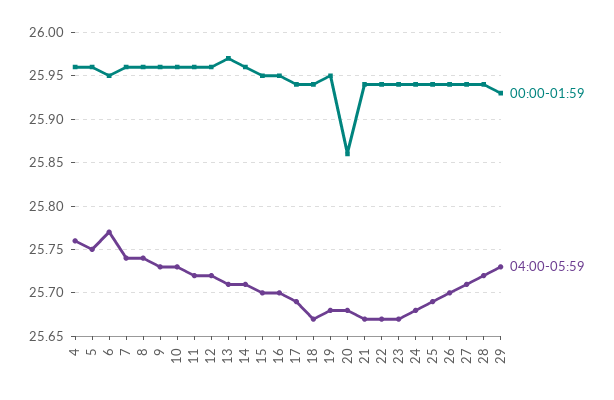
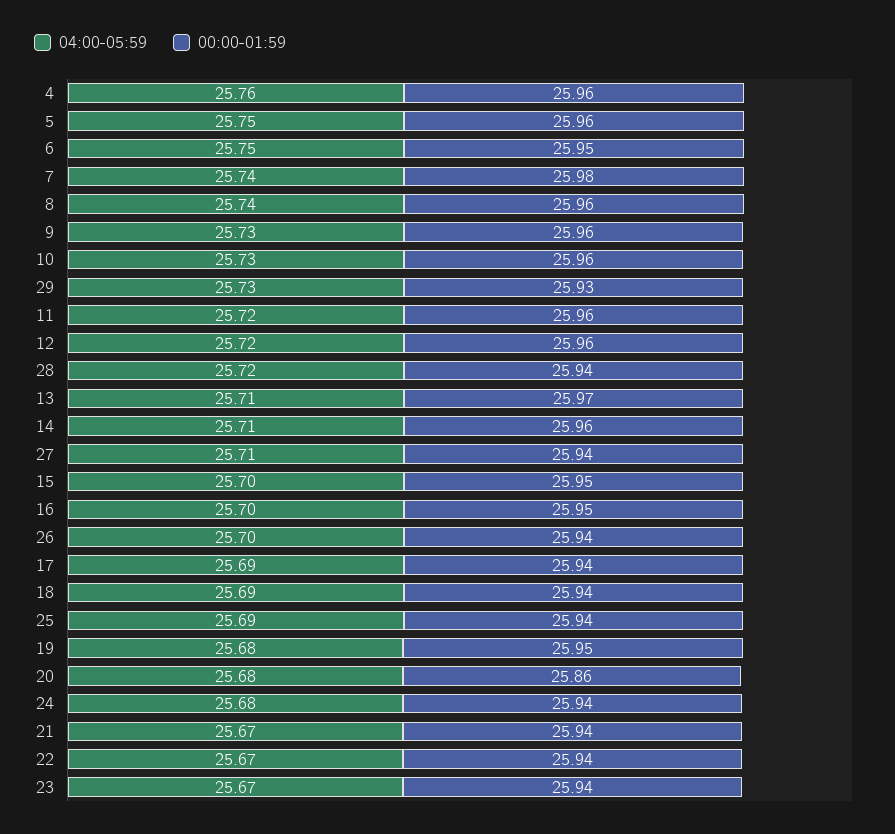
  {
    "00:00-01:59": {
      "4": 25.96,
      "5": 25.96,
      "6": 25.95,
-     "7": 25.96,
+     "7": 25.98,
      "8": 25.96,
      "9": 25.96,
      "10": 25.96,
      "11": 25.96,
      "12": 25.96,
      "13": 25.97,
      "14": 25.96,
      "15": 25.95,
      "16": 25.95,
      "17": 25.94,
      "18": 25.94,
      "19": 25.95,
      "20": 25.86,
      "21": 25.94,
      "22": 25.94,
      "23": 25.94,
      "24": 25.94,
      "25": 25.94,
      "26": 25.94,
      "27": 25.94,
      "28": 25.94,
      "29": 25.93
    },
    "04:00-05:59": {
      "4": 25.76,
      "5": 25.75,
-     "6": 25.77,
+     "6": 25.75,
      "7": 25.74,
      "8": 25.74,
      "9": 25.73,
      "10": 25.73,
      "11": 25.72,
      "12": 25.72,
      "13": 25.71,
      "14": 25.71,
      "15": 25.7,
      "16": 25.7,
      "17": 25.69,
-     "18": 25.67,
+     "18": 25.69,
      "19": 25.68,
      "20": 25.68,
      "21": 25.67,
      "22": 25.67,
      "23": 25.67,
      "24": 25.68,
      "25": 25.69,
      "26": 25.7,
      "27": 25.71,
      "28": 25.72,
      "29": 25.73
    }
  }

